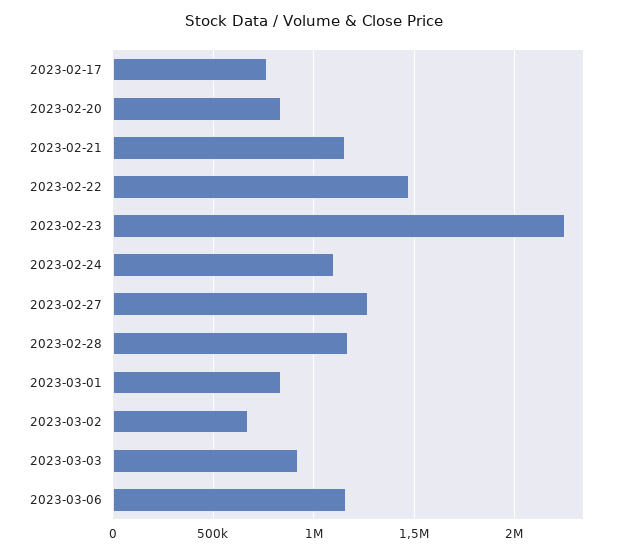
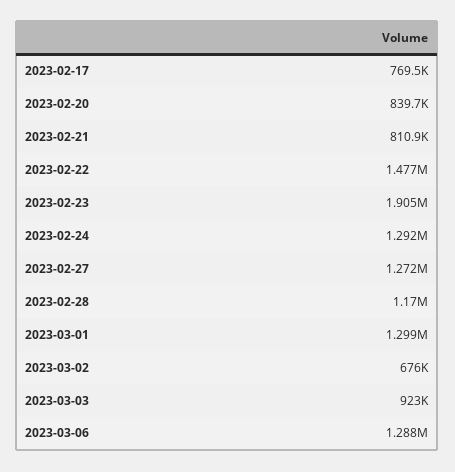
  {
    "2023-02-17": 769500,
    "2023-02-20": 839700,
-   "2023-02-21": 1150000,
+   "2023-02-21": 810900,
    "2023-02-22": 1477000,
-   "2023-02-23": 2250000,
+   "2023-02-23": 1905000,
-   "2023-02-24": 1100000,
+   "2023-02-24": 1292000,
    "2023-02-27": 1272000,
    "2023-02-28": 1170000,
-   "2023-03-01": 850000,
+   "2023-03-01": 1299000,
    "2023-03-02": 676000,
    "2023-03-03": 923000,
-   "2023-03-06": 1150000
+   "2023-03-06": 1288000
  }

